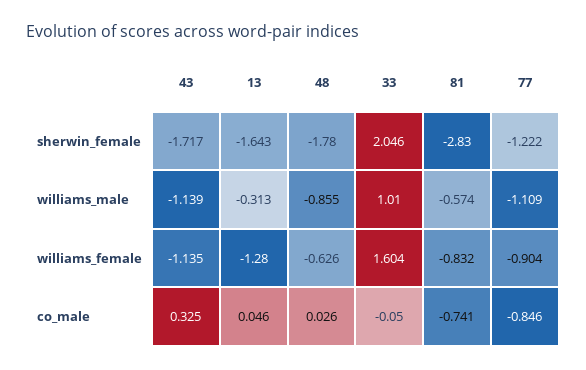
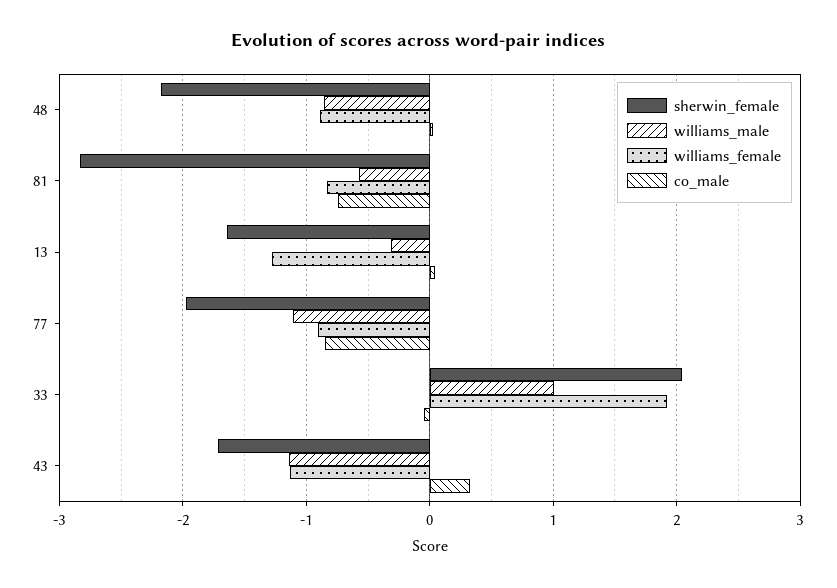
  {
    "sherwin_female": {
      "43": -1.717,
      "13": -1.643,
-     "48": -1.78,
+     "48": -2.2,
      "33": 2.046,
      "81": -2.83,
-     "77": -1.222
+     "77": -2
    },
    "williams_male": {
      "43": -1.139,
      "13": -0.313,
      "48": -0.855,
      "33": 1.01,
      "81": -0.574,
      "77": -1.109
    },
    "williams_female": {
      "43": -1.135,
      "13": -1.28,
-     "48": -0.626,
+     "48": -0.9,
-     "33": 1.604,
+     "33": 1.9,
      "81": -0.832,
      "77": -0.904
    },
    "co_male": {
      "43": 0.325,
      "13": 0.046,
      "48": 0.026,
      "33": -0.05,
      "81": -0.741,
      "77": -0.846
    }
  }

